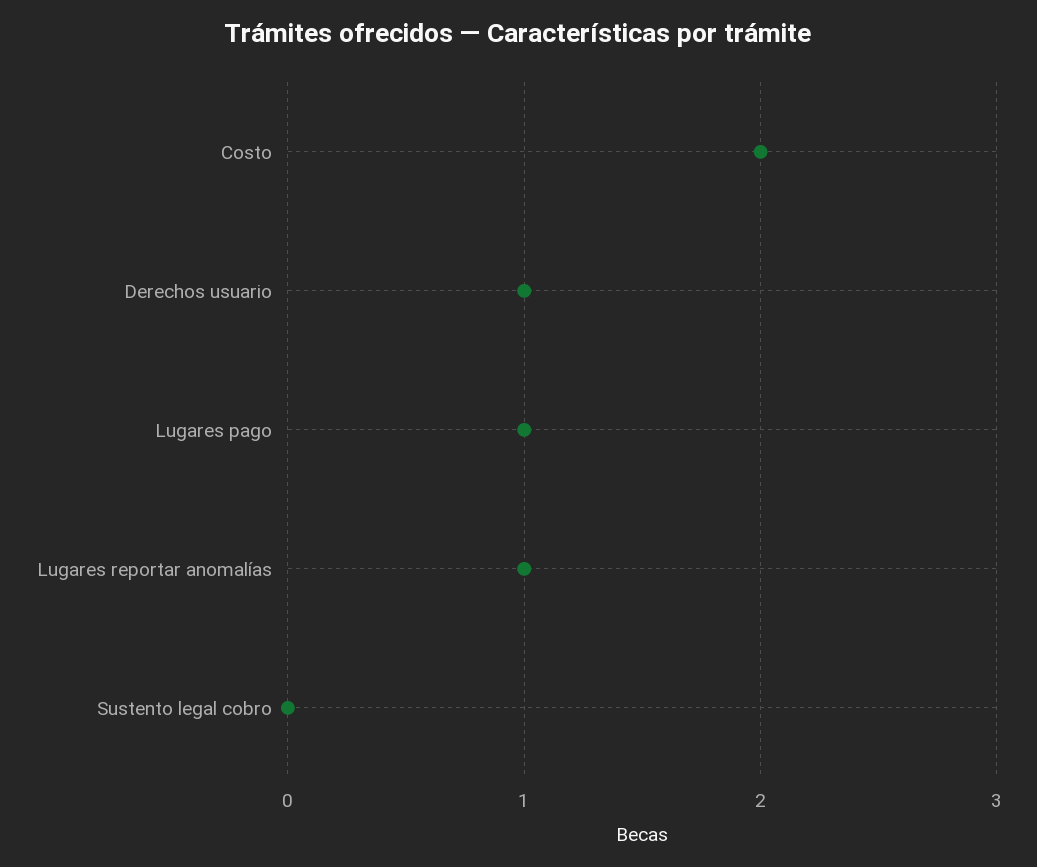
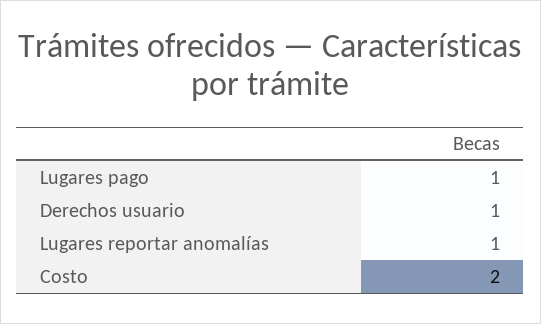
  {
    "Costo": 2,
    "Derechos usuario": 1,
    "Lugares pago": 1,
-   "Lugares reportar anomalías": 1,
+   "Lugares reportar anomalías": 1
-   "Sustento legal cobro": 0
  }

